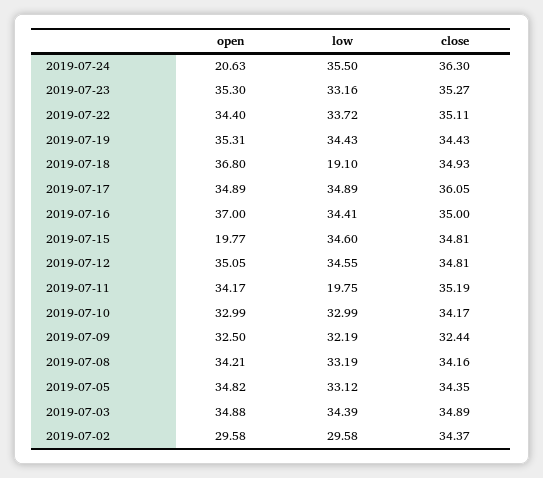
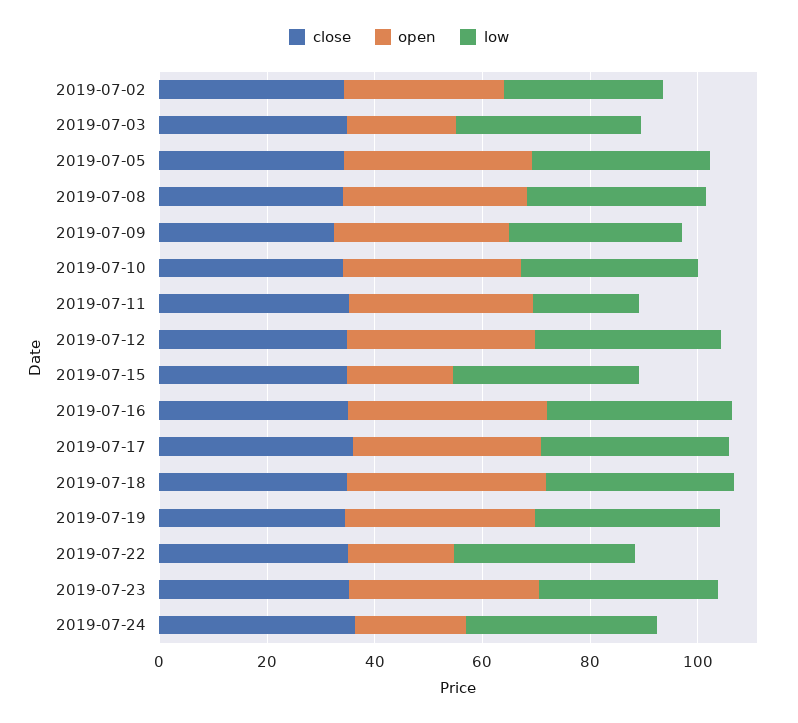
  {
    "open": {
      "2019-07-24": 20.63,
      "2019-07-23": 35.3,
-     "2019-07-22": 34.4,
+     "2019-07-22": 20,
      "2019-07-19": 35.31,
      "2019-07-18": 36.8,
      "2019-07-17": 34.89,
      "2019-07-16": 37,
      "2019-07-15": 19.77,
      "2019-07-12": 35.05,
      "2019-07-11": 34.17,
      "2019-07-10": 32.99,
      "2019-07-09": 32.5,
      "2019-07-08": 34.21,
      "2019-07-05": 34.82,
-     "2019-07-03": 34.88,
+     "2019-07-03": 20,
      "2019-07-02": 29.58
    },
    "low": {
      "2019-07-24": 35.5,
      "2019-07-23": 33.16,
      "2019-07-22": 33.72,
      "2019-07-19": 34.43,
-     "2019-07-18": 19.1,
+     "2019-07-18": 35,
      "2019-07-17": 34.89,
      "2019-07-16": 34.41,
      "2019-07-15": 34.6,
      "2019-07-12": 34.55,
      "2019-07-11": 19.75,
      "2019-07-10": 32.99,
      "2019-07-09": 32.19,
      "2019-07-08": 33.19,
      "2019-07-05": 33.12,
      "2019-07-03": 34.39,
      "2019-07-02": 29.58
    },
    "close": {
      "2019-07-24": 36.3,
      "2019-07-23": 35.27,
      "2019-07-22": 35.11,
      "2019-07-19": 34.43,
      "2019-07-18": 34.93,
      "2019-07-17": 36.05,
      "2019-07-16": 35,
      "2019-07-15": 34.81,
      "2019-07-12": 34.81,
      "2019-07-11": 35.19,
      "2019-07-10": 34.17,
      "2019-07-09": 32.44,
      "2019-07-08": 34.16,
      "2019-07-05": 34.35,
      "2019-07-03": 34.89,
      "2019-07-02": 34.37
    }
  }

